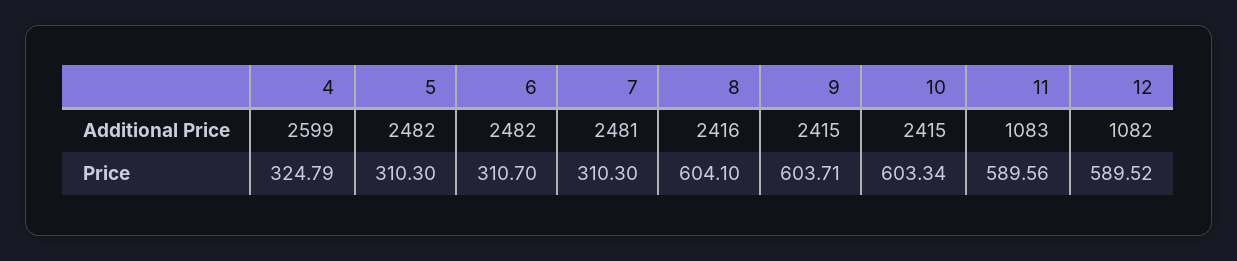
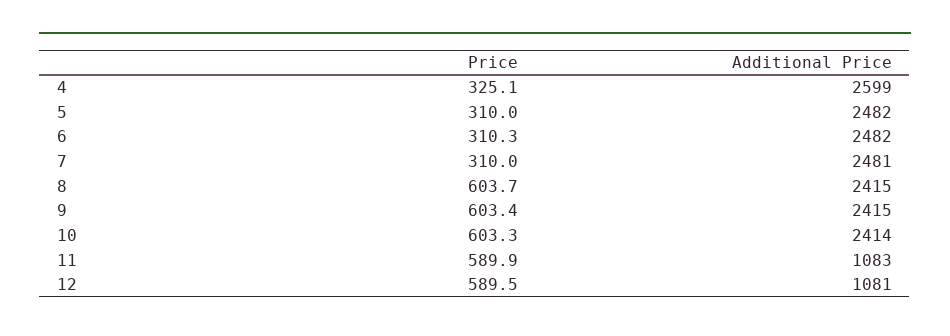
  {
    "4": {
      "Additional Price": 2599,
-     "Price": 324.79
+     "Price": 325.1
    },
    "5": {
      "Additional Price": 2482,
-     "Price": 310.3
+     "Price": 310
    },
    "6": {
      "Additional Price": 2482,
-     "Price": 310.7
+     "Price": 310.3
    },
    "7": {
      "Additional Price": 2481,
-     "Price": 310.3
+     "Price": 310
    },
    "8": {
-     "Additional Price": 2416,
+     "Additional Price": 2415,
-     "Price": 604.1
+     "Price": 603.7
    },
    "9": {
      "Additional Price": 2415,
-     "Price": 603.71
+     "Price": 603.4
    },
    "10": {
-     "Additional Price": 2415,
+     "Additional Price": 2414,
      "Price": 603.34
    },
    "11": {
      "Additional Price": 1083,
-     "Price": 589.56
+     "Price": 589.9
    },
    "12": {
-     "Additional Price": 1082,
+     "Additional Price": 1081,
      "Price": 589.52
    }
  }

